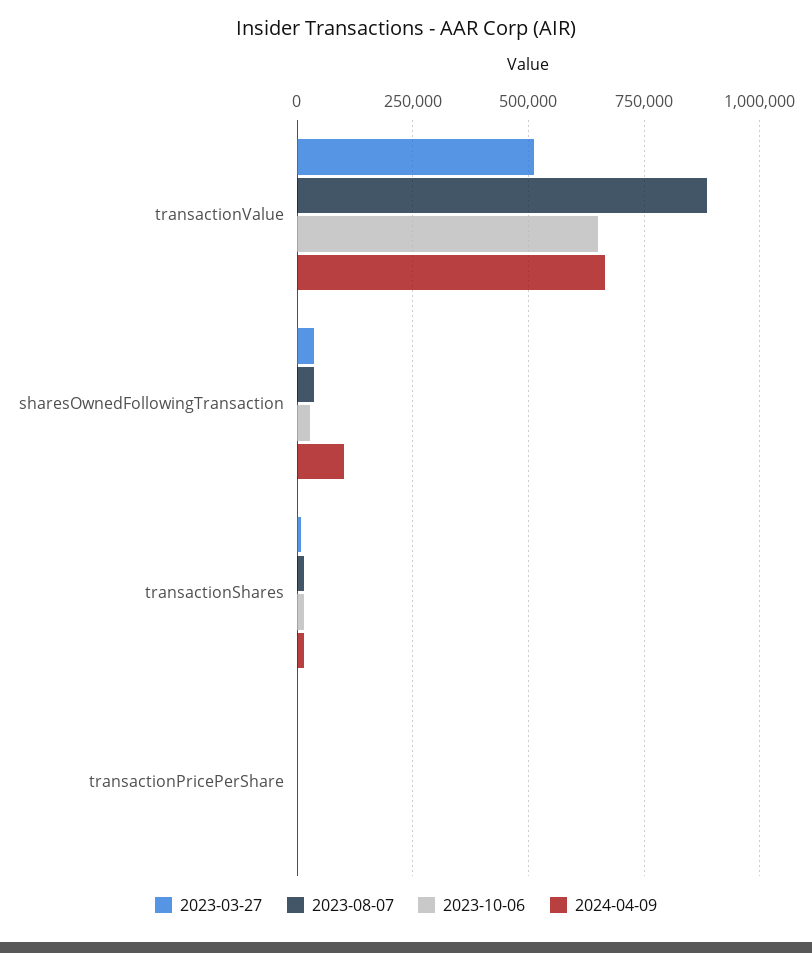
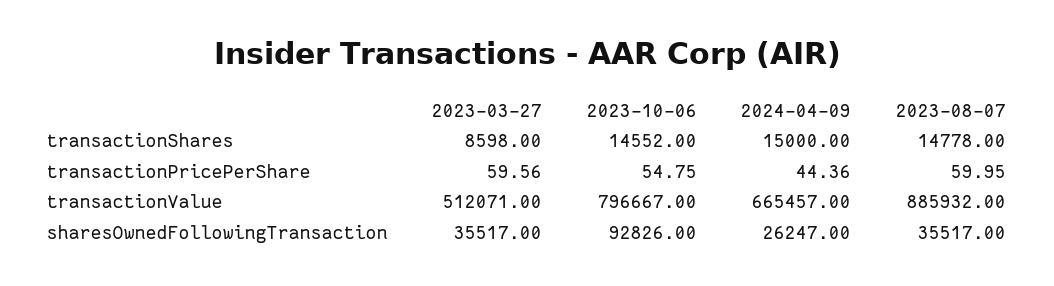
  {
    "2023-03-27": {
      "transactionValue": 512071,
      "sharesOwnedFollowingTransaction": 35517,
      "transactionShares": 8598,
      "transactionPricePerShare": 59.56
    },
    "2023-08-07": {
      "transactionValue": 885932,
      "sharesOwnedFollowingTransaction": 35517,
      "transactionShares": 14778,
      "transactionPricePerShare": 59.95
    },
    "2023-10-06": {
-     "transactionValue": 650000,
+     "transactionValue": 796667,
-     "sharesOwnedFollowingTransaction": 25000,
+     "sharesOwnedFollowingTransaction": 92826,
      "transactionShares": 14552,
      "transactionPricePerShare": 54.75
    },
    "2024-04-09": {
      "transactionValue": 665457,
-     "sharesOwnedFollowingTransaction": 100000,
+     "sharesOwnedFollowingTransaction": 26247,
      "transactionShares": 15000,
      "transactionPricePerShare": 44.36
    }
  }

